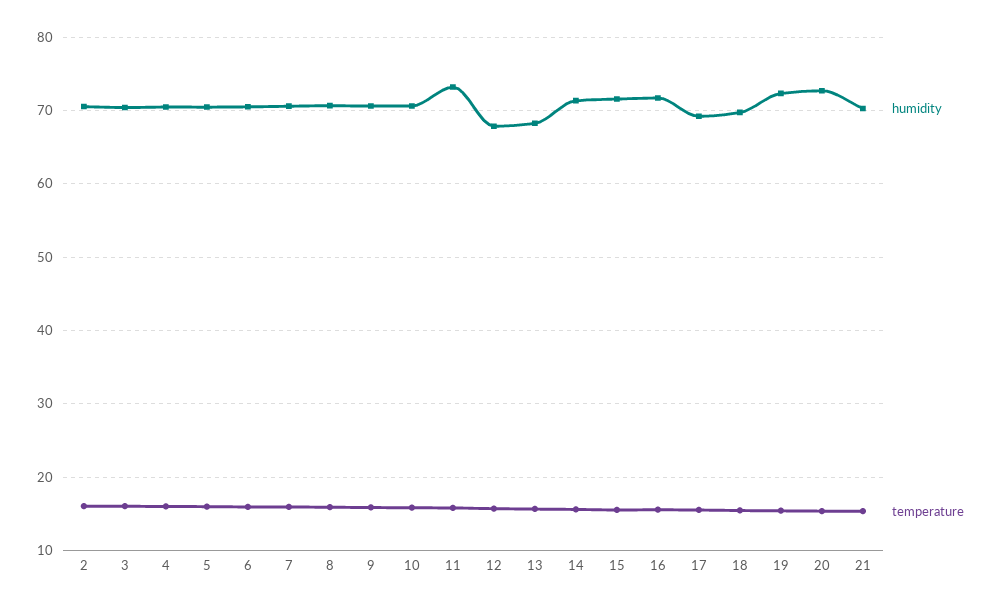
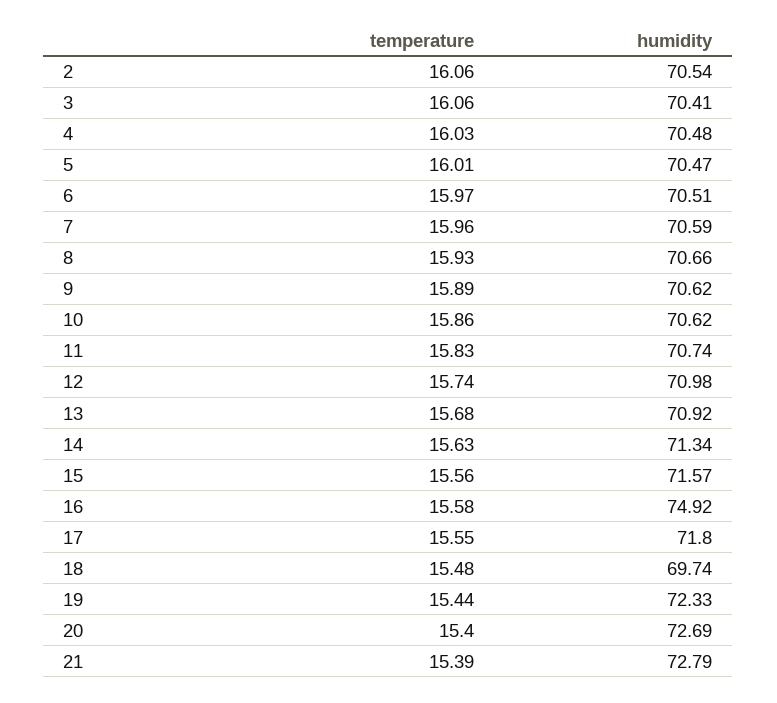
  {
    "humidity": {
      "2": 70.54,
      "3": 70.41,
      "4": 70.48,
      "5": 70.47,
      "6": 70.51,
      "7": 70.59,
      "8": 70.66,
      "9": 70.62,
      "10": 70.62,
-     "11": 73,
+     "11": 70.74,
-     "12": 68,
+     "12": 70.98,
-     "13": 68,
+     "13": 70.92,
      "14": 71.34,
      "15": 71.57,
-     "16": 72,
+     "16": 74.92,
-     "17": 69,
+     "17": 71.8,
      "18": 69.74,
      "19": 72.33,
      "20": 72.69,
-     "21": 70
+     "21": 72.79
    },
    "temperature": {
      "2": 16.06,
      "3": 16.06,
      "4": 16.03,
      "5": 16.01,
      "6": 15.97,
      "7": 15.96,
      "8": 15.93,
      "9": 15.89,
      "10": 15.86,
      "11": 15.83,
      "12": 15.74,
      "13": 15.68,
      "14": 15.63,
      "15": 15.56,
      "16": 15.58,
      "17": 15.55,
      "18": 15.48,
      "19": 15.44,
      "20": 15.4,
      "21": 15.39
    }
  }

